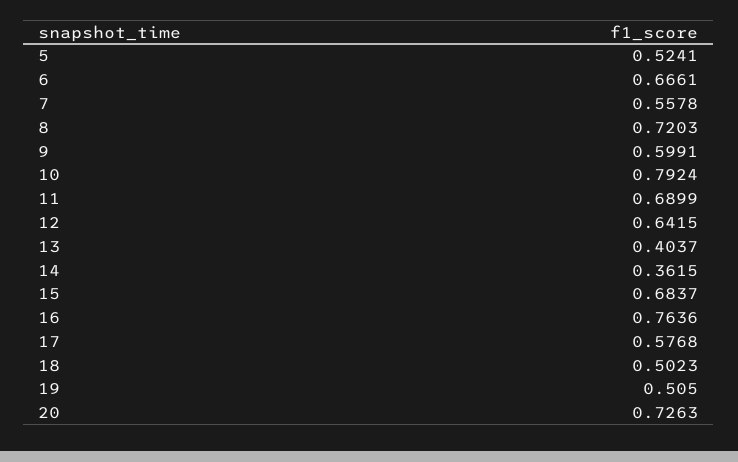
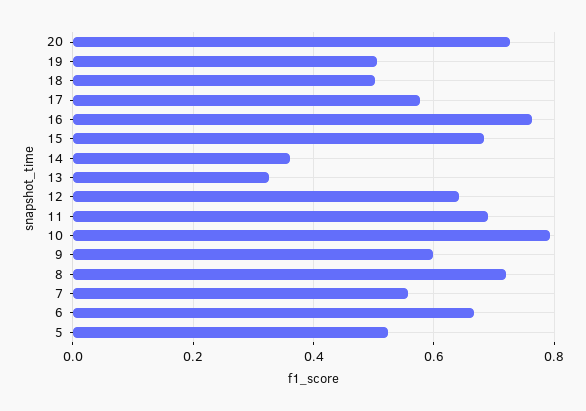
  {
    "5": 0.5241,
    "6": 0.6661,
    "7": 0.5578,
    "8": 0.7203,
    "9": 0.5991,
    "10": 0.7924,
    "11": 0.6899,
    "12": 0.6415,
-   "13": 0.4037,
+   "13": 0.32,
    "14": 0.3615,
    "15": 0.6837,
    "16": 0.7636,
    "17": 0.5768,
    "18": 0.5023,
    "19": 0.505,
    "20": 0.7263
  }

